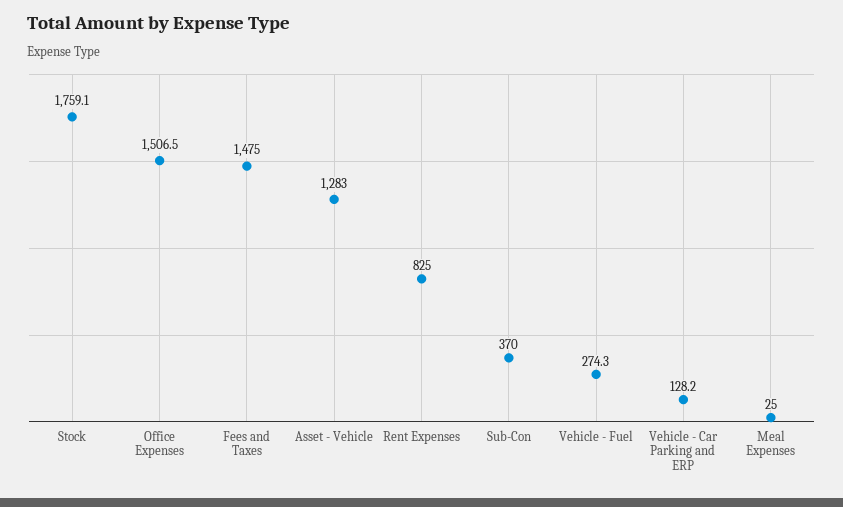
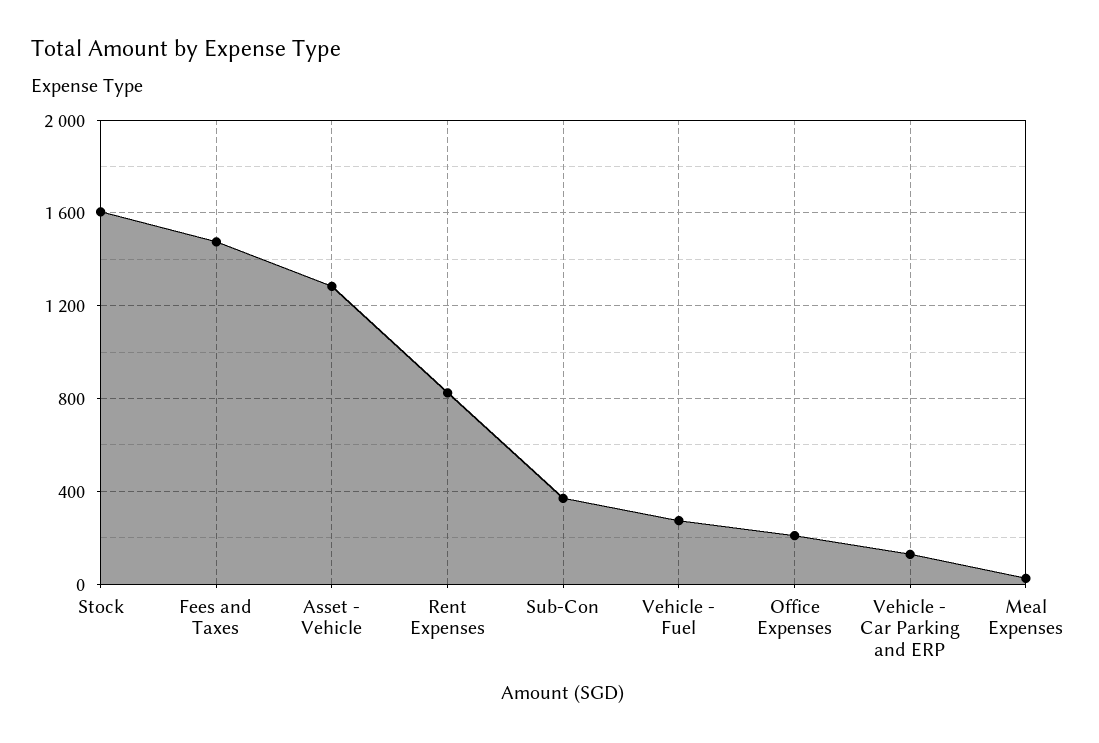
  {
-   "Stock": 1759.1,
+   "Stock": 1600,
-   "Office Expenses": 1506.5,
+   "Office Expenses": 200,
    "Fees and Taxes": 1475,
    "Asset - Vehicle": 1283,
    "Rent Expenses": 825,
    "Sub-Con": 370,
    "Vehicle - Fuel": 274.3,
    "Vehicle - Car Parking and ERP": 128.2,
    "Meal Expenses": 25
  }

